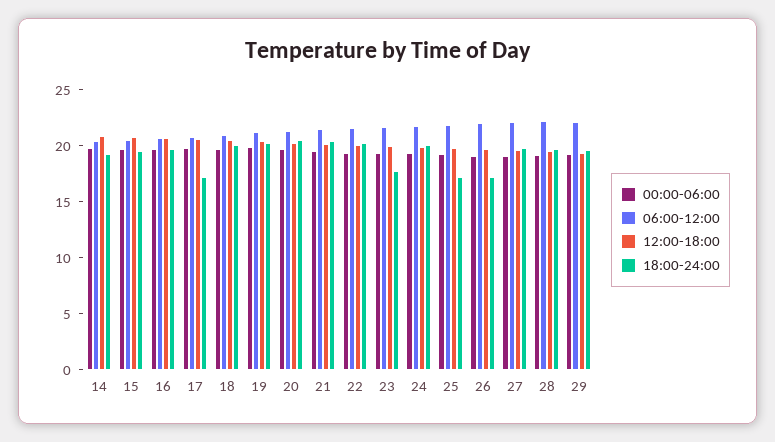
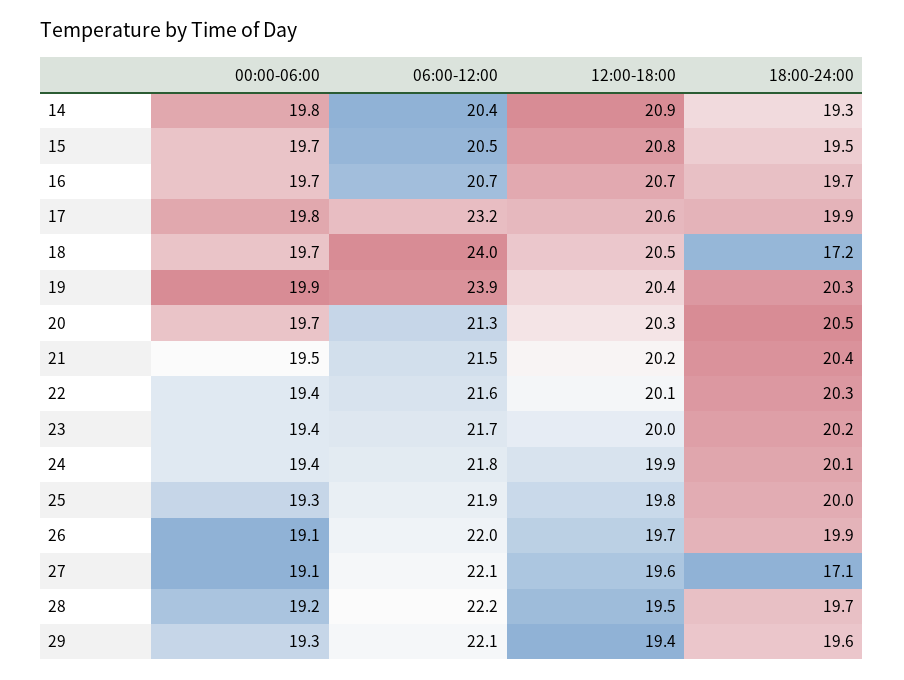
  {
    "00:00-06:00": {
      "14": 19.8,
      "15": 19.7,
      "16": 19.7,
      "17": 19.8,
      "18": 19.7,
      "19": 19.9,
      "20": 19.7,
      "21": 19.5,
      "22": 19.4,
      "23": 19.4,
      "24": 19.4,
      "25": 19.3,
      "26": 19.1,
      "27": 19.1,
      "28": 19.2,
      "29": 19.3
    },
    "06:00-12:00": {
      "14": 20.4,
      "15": 20.5,
      "16": 20.7,
-     "17": 21,
+     "17": 23.2,
-     "18": 21,
+     "18": 24,
-     "19": 21,
+     "19": 23.9,
      "20": 21.3,
      "21": 21.5,
      "22": 21.6,
      "23": 21.7,
      "24": 21.8,
      "25": 21.9,
      "26": 22,
      "27": 22.1,
      "28": 22.2,
      "29": 22.1
    },
    "12:00-18:00": {
      "14": 20.9,
      "15": 20.8,
      "16": 20.7,
      "17": 20.6,
      "18": 20.5,
      "19": 20.4,
      "20": 20.3,
      "21": 20.2,
      "22": 20.1,
      "23": 20,
      "24": 19.9,
      "25": 19.8,
      "26": 19.7,
      "27": 19.6,
      "28": 19.5,
      "29": 19.4
    },
    "18:00-24:00": {
      "14": 19.3,
      "15": 19.5,
      "16": 19.7,
-     "17": 17,
+     "17": 19.9,
-     "18": 20,
+     "18": 17.2,
      "19": 20.3,
      "20": 20.5,
      "21": 20.4,
      "22": 20.3,
-     "23": 18,
+     "23": 20.2,
      "24": 20.1,
-     "25": 17,
+     "25": 20,
-     "26": 17,
+     "26": 19.9,
-     "27": 20,
+     "27": 17.1,
      "28": 19.7,
      "29": 19.6
    }
  }

